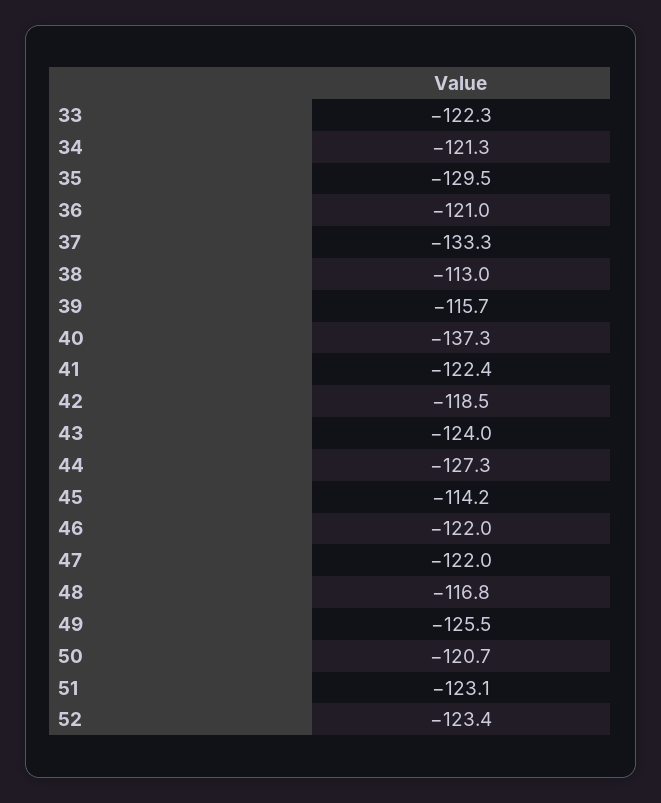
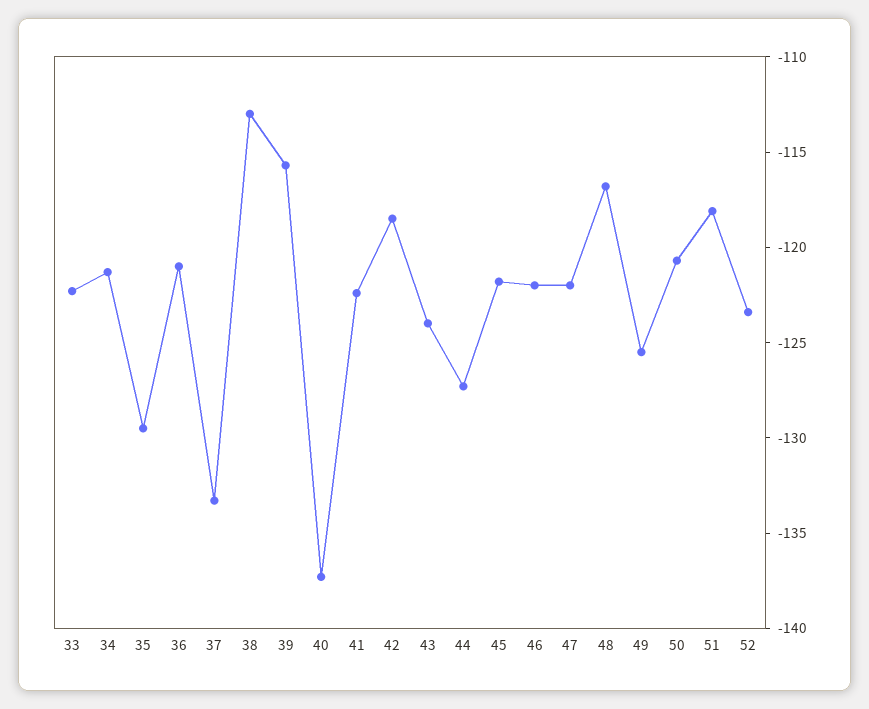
  {
    "33": -122.3,
    "34": -121.3,
    "35": -129.5,
    "36": -121,
    "37": -133.3,
    "38": -113,
    "39": -115.7,
    "40": -137.3,
    "41": -122.4,
    "42": -118.5,
    "43": -124,
    "44": -127.3,
-   "45": -114.2,
+   "45": -122,
    "46": -122,
    "47": -122,
    "48": -116.8,
    "49": -125.5,
    "50": -120.7,
-   "51": -123.1,
+   "51": -118,
    "52": -123.4
  }

